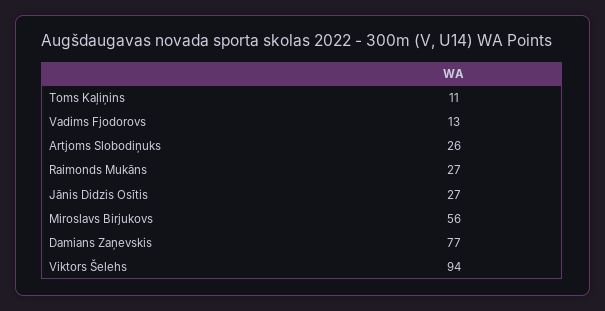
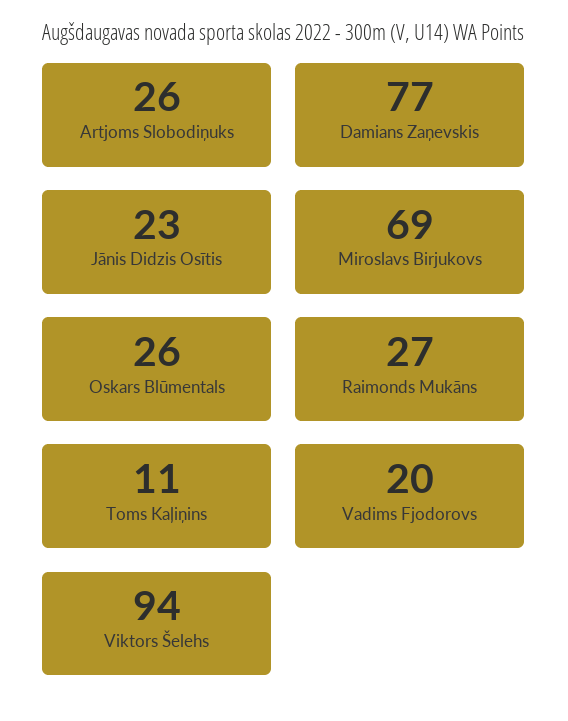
  {
    "Toms Kaļiņins": 11,
-   "Vadims Fjodorovs": 13,
+   "Vadims Fjodorovs": 20,
    "Artjoms Slobodiņuks": 26,
    "Raimonds Mukāns": 27,
-   "Jānis Didzis Osītis": 27,
+   "Jānis Didzis Osītis": 23,
-   "Miroslavs Birjukovs": 56,
+   "Miroslavs Birjukovs": 69,
    "Damians Zaņevskis": 77,
-   "Viktors Šelehs": 94
+   "Viktors Šelehs": 94,
+   "Oskars Blūmentals": 26
  }

